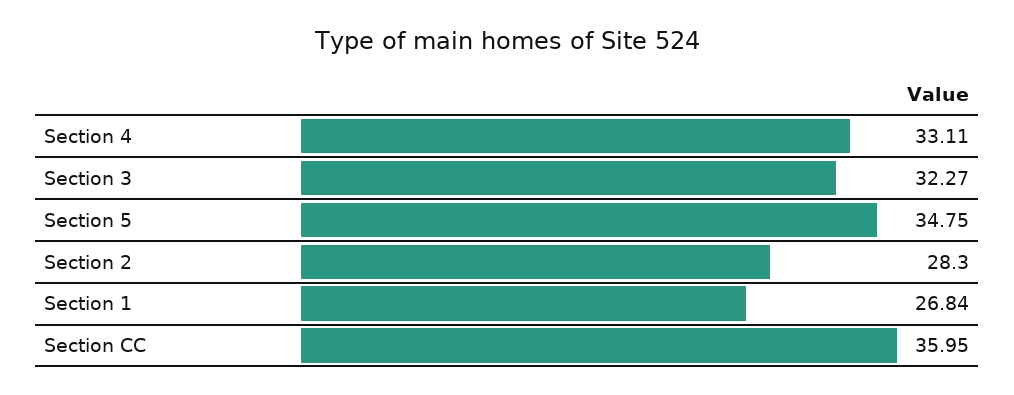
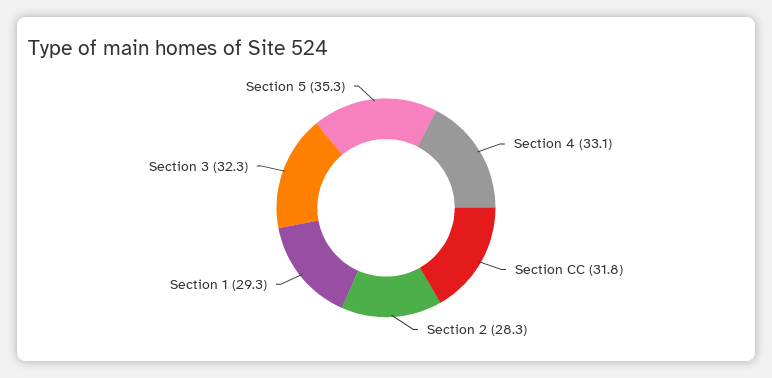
  {
    "Section 4": 33.11,
    "Section 3": 32.27,
-   "Section 5": 34.75,
+   "Section 5": 35.3,
    "Section 2": 28.3,
-   "Section 1": 26.84,
+   "Section 1": 29.3,
-   "Section CC": 35.95
+   "Section CC": 31.8
  }

